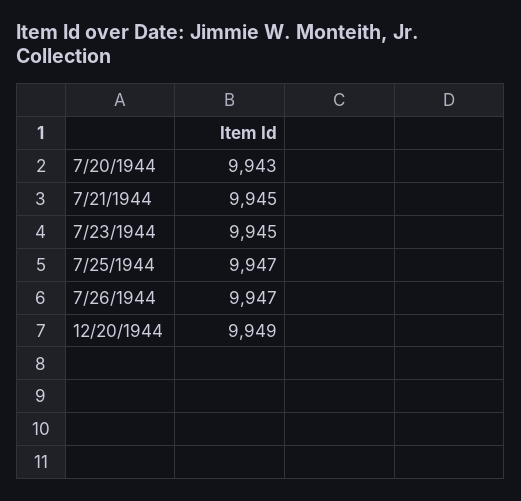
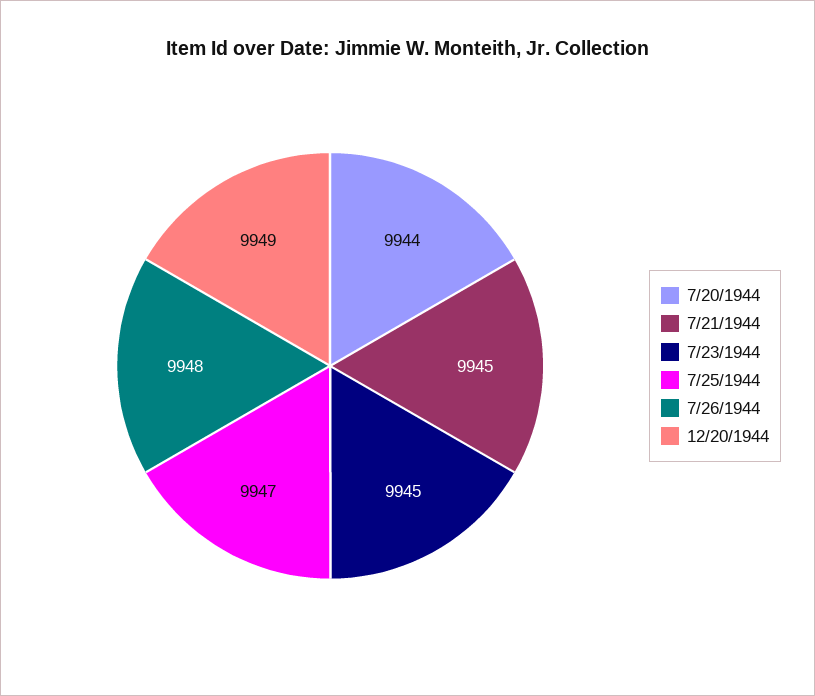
  {
-   "7/20/1944": 9943,
+   "7/20/1944": 9944,
    "7/21/1944": 9945,
    "7/23/1944": 9945,
    "7/25/1944": 9947,
-   "7/26/1944": 9947,
+   "7/26/1944": 9948,
    "12/20/1944": 9949
  }

